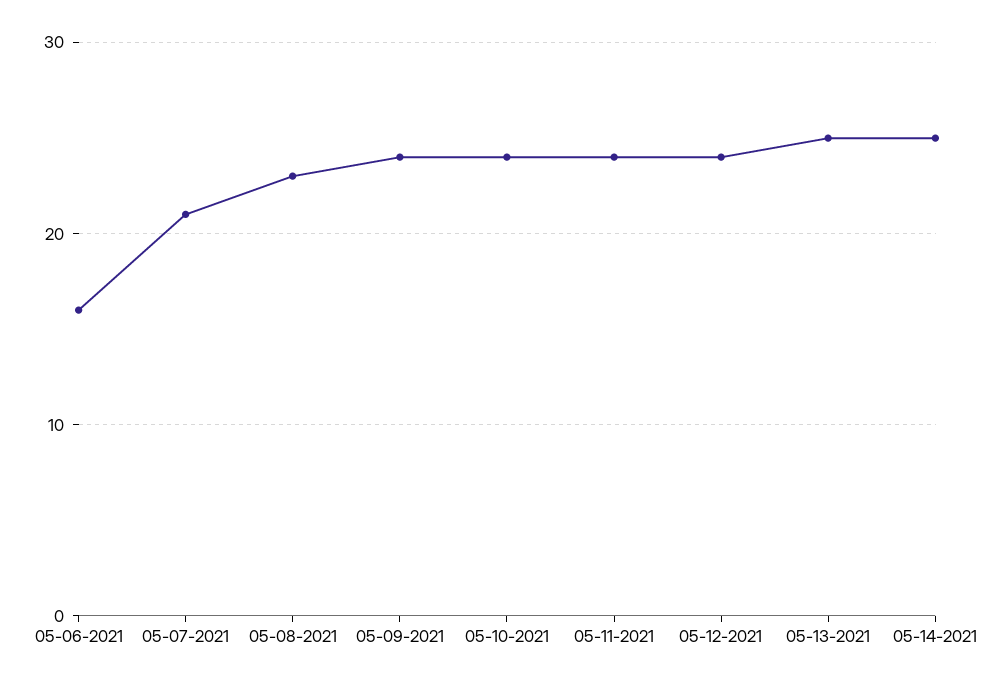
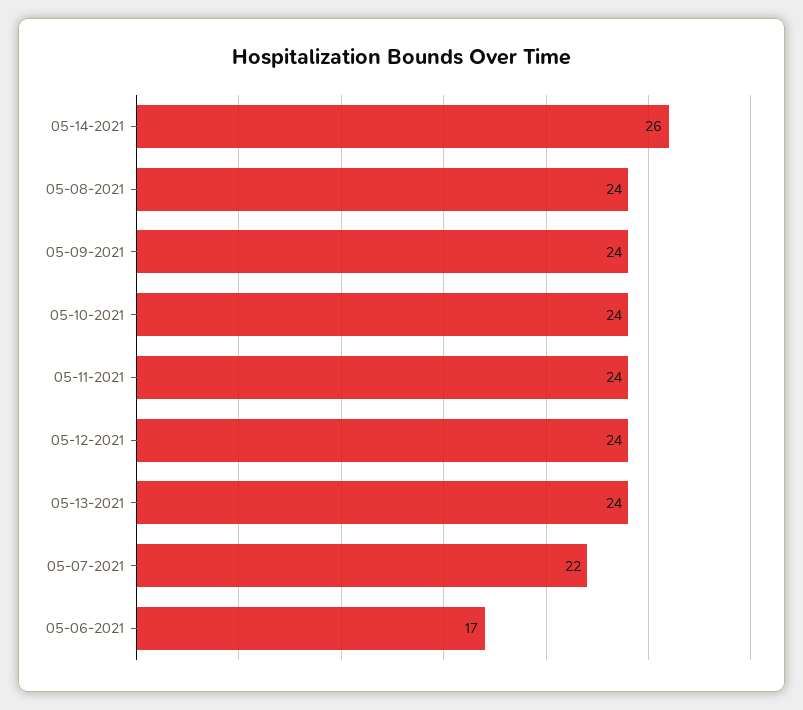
  {
-   "05-06-2021": 16,
+   "05-06-2021": 17,
-   "05-07-2021": 21,
+   "05-07-2021": 22,
-   "05-08-2021": 23,
+   "05-08-2021": 24,
    "05-09-2021": 24,
    "05-10-2021": 24,
    "05-11-2021": 24,
    "05-12-2021": 24,
-   "05-13-2021": 25,
+   "05-13-2021": 24,
-   "05-14-2021": 25
+   "05-14-2021": 26
  }

